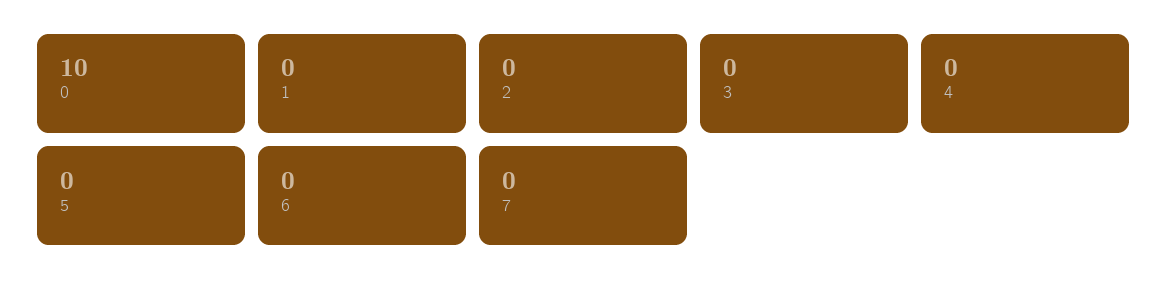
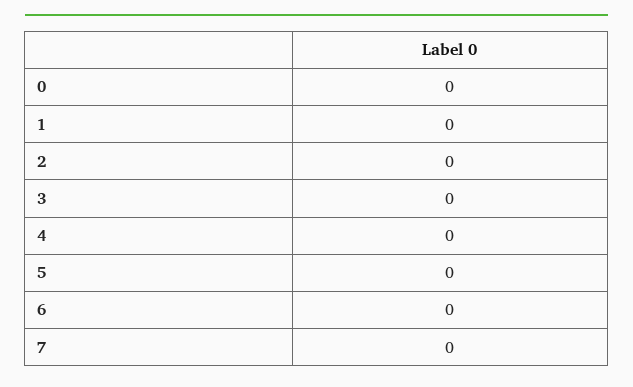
  {
-   "0": 10,
+   "0": 0,
    "1": 0,
    "2": 0,
    "3": 0,
    "4": 0,
    "5": 0,
    "6": 0,
    "7": 0
  }

